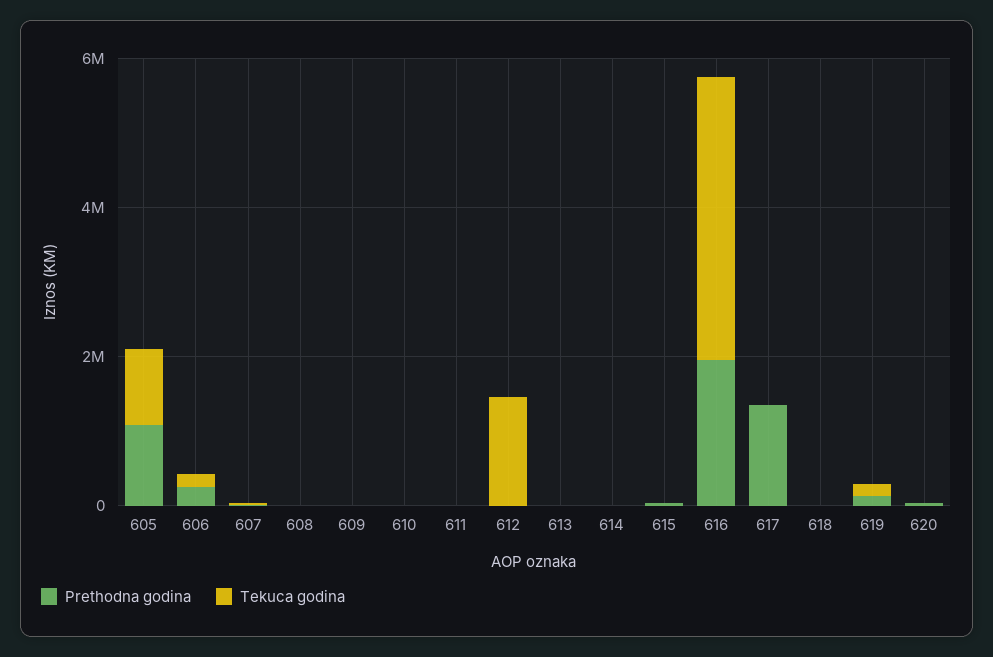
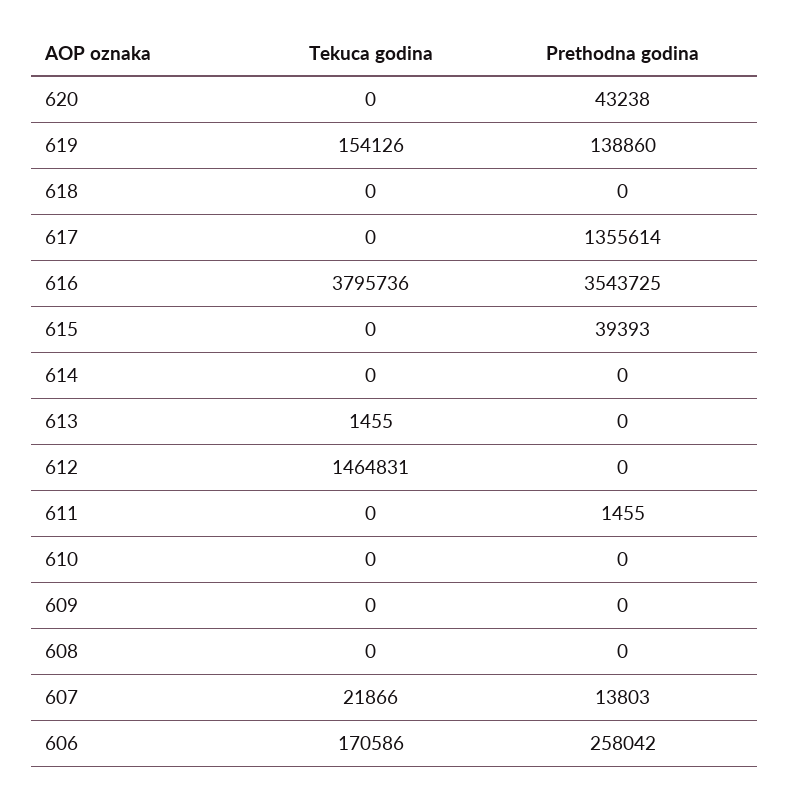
  {
    "Prethodna godina": {
-     "605": 1000000,
      "606": 258042,
      "607": 13803,
      "608": 0,
      "609": 0,
      "610": 0,
      "611": 1455,
      "612": 0,
      "613": 0,
      "614": 0,
      "615": 39393,
-     "616": 2000000,
+     "616": 3543725,
      "617": 1355614,
      "618": 0,
      "619": 138860,
      "620": 43238
    },
    "Tekuca godina": {
-     "605": 1000000,
      "606": 170586,
      "607": 21866,
      "608": 0,
      "609": 0,
      "610": 0,
      "611": 0,
      "612": 1464831,
      "613": 1455,
      "614": 0,
      "615": 0,
      "616": 3795736,
      "617": 0,
      "618": 0,
      "619": 154126,
      "620": 0
    }
  }

